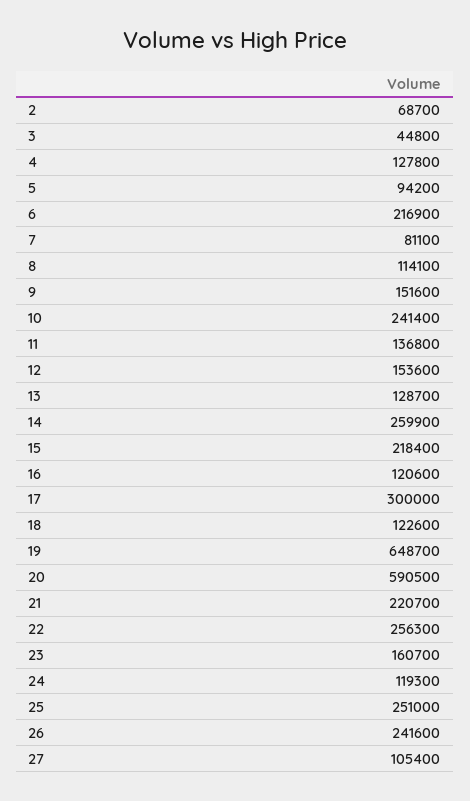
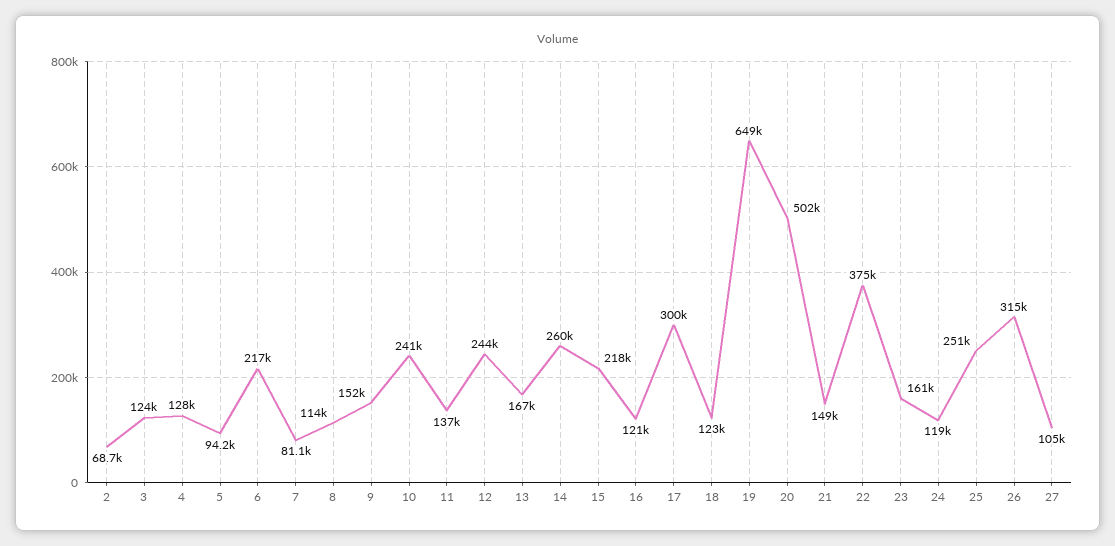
  {
    "2": 68700,
-   "3": 44800,
+   "3": 124000,
    "4": 127800,
    "5": 94200,
    "6": 216900,
    "7": 81100,
    "8": 114100,
    "9": 151600,
    "10": 241400,
    "11": 136800,
-   "12": 153600,
+   "12": 244000,
-   "13": 128700,
+   "13": 167000,
    "14": 259900,
    "15": 218400,
    "16": 120600,
    "17": 300000,
    "18": 122600,
    "19": 648700,
-   "20": 590500,
+   "20": 502000,
-   "21": 220700,
+   "21": 149000,
-   "22": 256300,
+   "22": 375000,
    "23": 160700,
    "24": 119300,
    "25": 251000,
-   "26": 241600,
+   "26": 315000,
    "27": 105400
  }

